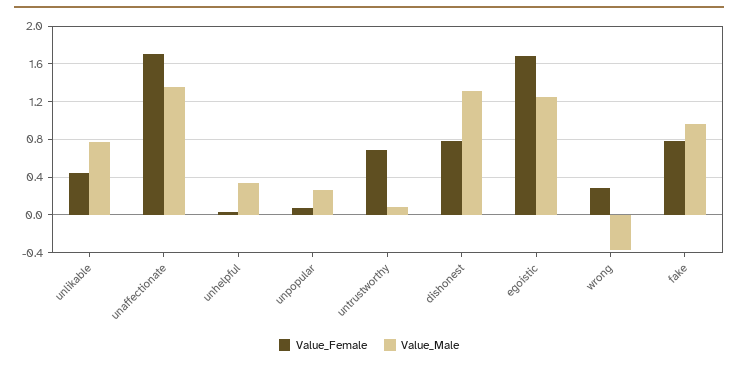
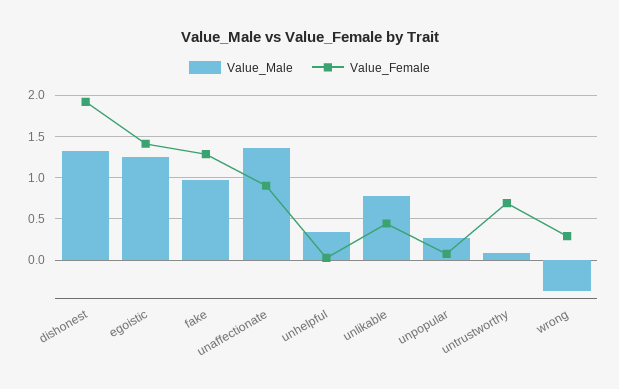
  {
    "Value_Female": {
      "unlikable": 0.4,
-     "unaffectionate": 1.7,
+     "unaffectionate": 0.9,
      "unhelpful": 0,
      "unpopular": 0.1,
      "untrustworthy": 0.7,
-     "dishonest": 0.8,
+     "dishonest": 1.9,
-     "egoistic": 1.7,
+     "egoistic": 1.4,
      "wrong": 0.3,
-     "fake": 0.8
+     "fake": 1.3
    },
    "Value_Male": {
      "unlikable": 0.8,
      "unaffectionate": 1.4,
      "unhelpful": 0.3,
      "unpopular": 0.3,
      "untrustworthy": 0.1,
      "dishonest": 1.3,
      "egoistic": 1.3,
      "wrong": -0.4,
      "fake": 1
    }
  }

